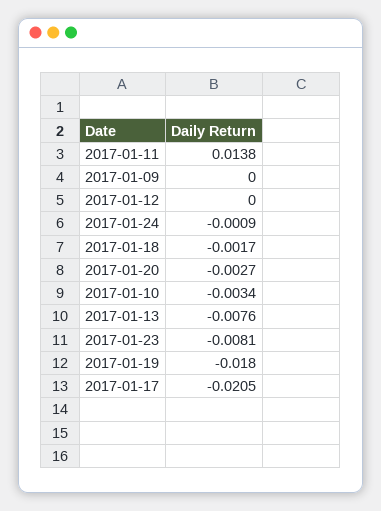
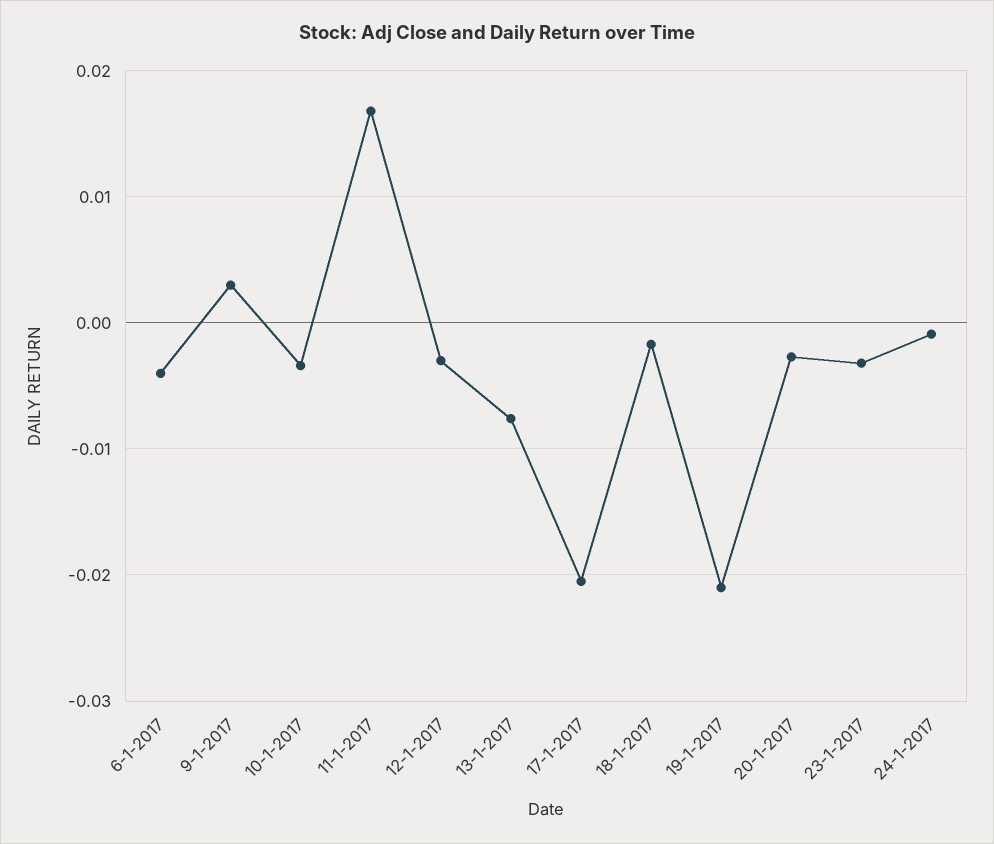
  {
-   "2017-01-11": 0.0138,
+   "2017-01-11": 0.017,
-   "2017-01-09": 0,
+   "2017-01-09": 0.003,
-   "2017-01-12": 0,
+   "2017-01-12": -0.003,
    "2017-01-24": -0.0009,
    "2017-01-18": -0.0017,
    "2017-01-20": -0.0027,
    "2017-01-10": -0.0034,
    "2017-01-13": -0.0076,
-   "2017-01-23": -0.0081,
+   "2017-01-23": -0.003,
-   "2017-01-19": -0.018,
+   "2017-01-19": -0.021,
-   "2017-01-17": -0.0205
+   "2017-01-17": -0.0205,
+   "6-1-2017": -0.004
  }

